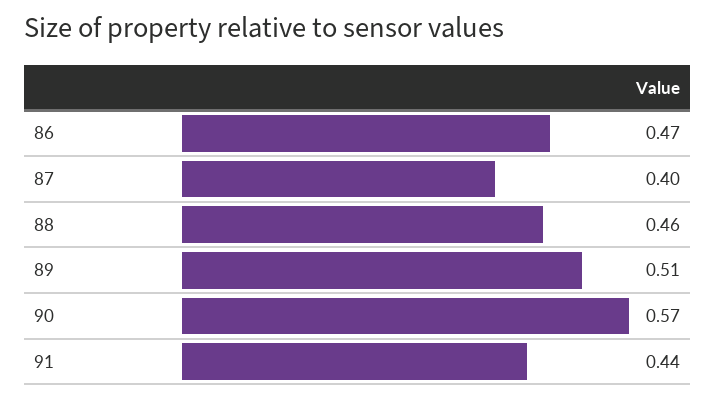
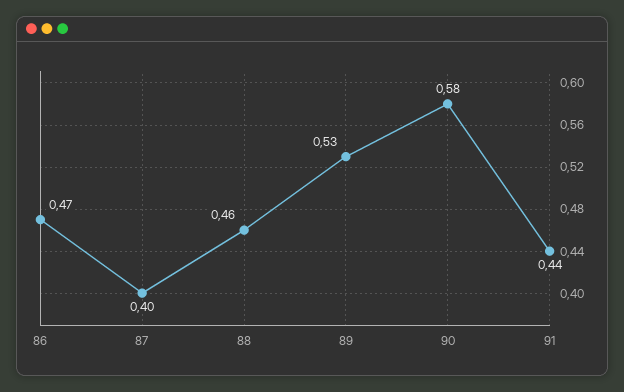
  {
    "86": 0.47,
    "87": 0.4,
    "88": 0.46,
-   "89": 0.51,
+   "89": 0.53,
-   "90": 0.57,
+   "90": 0.58,
    "91": 0.44
  }

